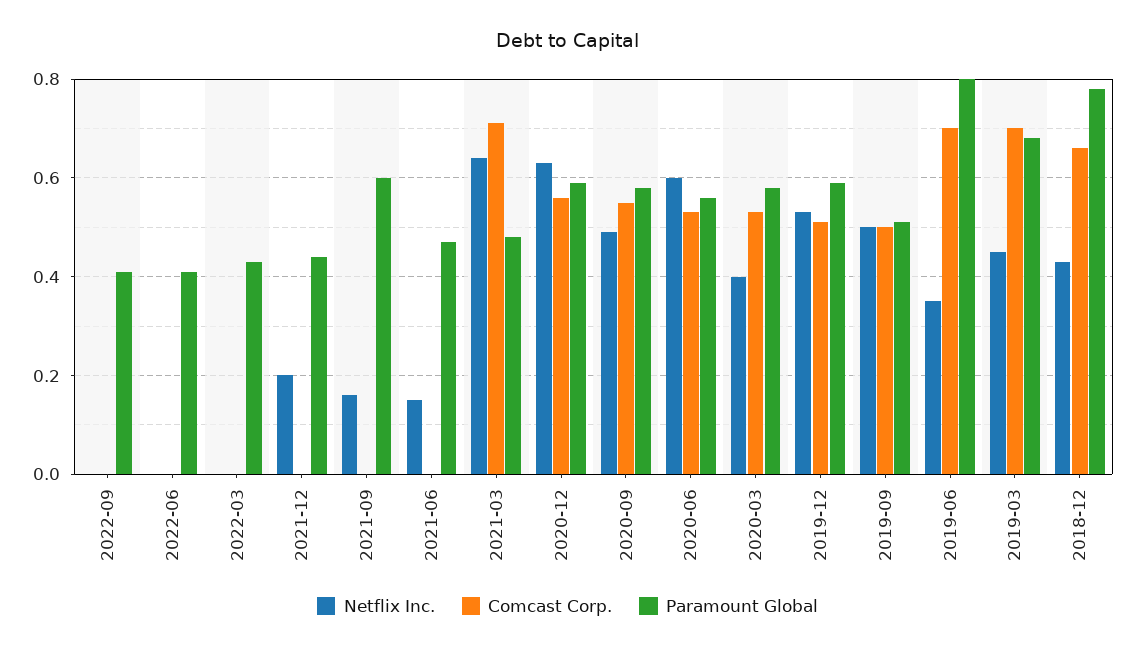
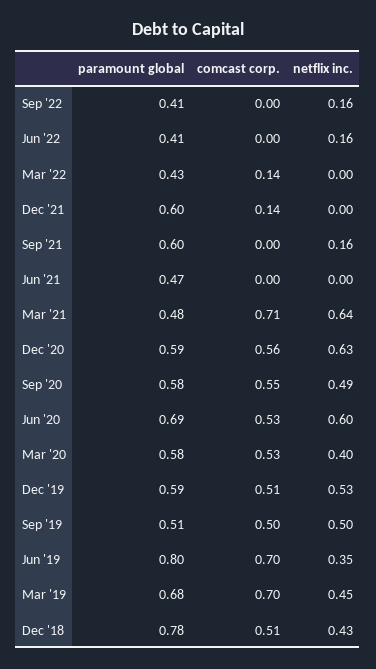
  {
    "Netflix Inc.": {
-     "2022-09": 0,
+     "2022-09": 0.16,
-     "2022-06": 0,
+     "2022-06": 0.16,
      "2022-03": 0,
-     "2021-12": 0.2,
+     "2021-12": 0,
      "2021-09": 0.16,
-     "2021-06": 0.15,
+     "2021-06": 0,
      "2021-03": 0.64,
      "2020-12": 0.63,
      "2020-09": 0.49,
      "2020-06": 0.6,
      "2020-03": 0.4,
      "2019-12": 0.53,
      "2019-09": 0.5,
      "2019-06": 0.35,
      "2019-03": 0.45,
      "2018-12": 0.43
    },
    "Comcast Corp.": {
      "2022-09": 0,
      "2022-06": 0,
-     "2022-03": 0,
+     "2022-03": 0.14,
-     "2021-12": 0,
+     "2021-12": 0.14,
      "2021-09": 0,
      "2021-06": 0,
      "2021-03": 0.71,
      "2020-12": 0.56,
      "2020-09": 0.55,
      "2020-06": 0.53,
      "2020-03": 0.53,
      "2019-12": 0.51,
      "2019-09": 0.5,
      "2019-06": 0.7,
      "2019-03": 0.7,
-     "2018-12": 0.65
+     "2018-12": 0.51
    },
    "Paramount Global": {
      "2022-09": 0.41,
      "2022-06": 0.41,
      "2022-03": 0.43,
-     "2021-12": 0.45,
+     "2021-12": 0.6,
      "2021-09": 0.6,
      "2021-06": 0.47,
      "2021-03": 0.48,
      "2020-12": 0.59,
      "2020-09": 0.58,
-     "2020-06": 0.55,
+     "2020-06": 0.69,
      "2020-03": 0.58,
      "2019-12": 0.59,
      "2019-09": 0.51,
      "2019-06": 0.8,
      "2019-03": 0.68,
      "2018-12": 0.78
    }
  }

